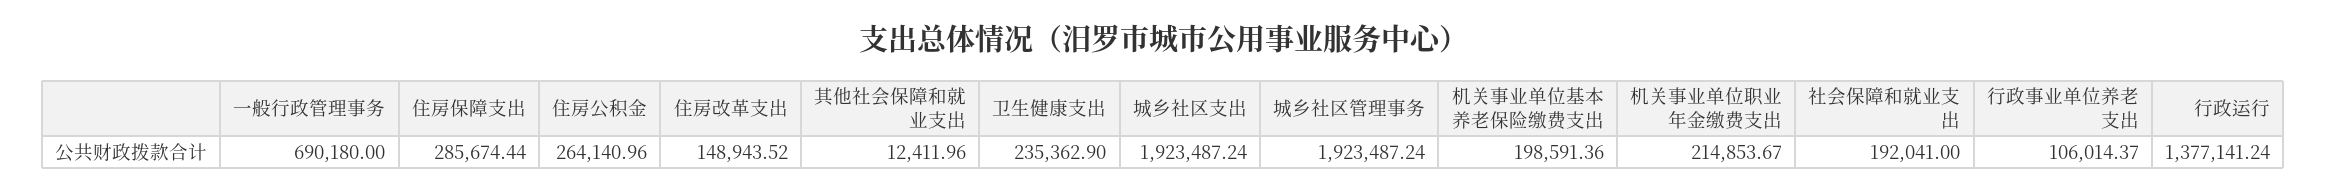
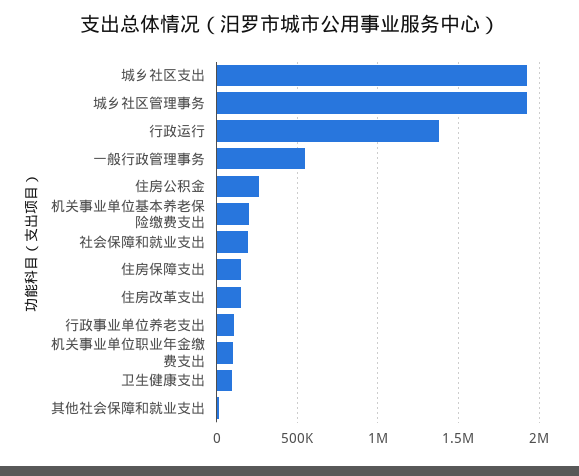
  {
-   "一般行政管理事务": 690180,
+   "一般行政管理事务": 550000,
-   "住房保障支出": 285674.44,
+   "住房保障支出": 150000,
    "住房公积金": 264140.96,
    "住房改革支出": 148943.52,
    "其他社会保障和就业支出": 12411.96,
-   "卫生健康支出": 235362.9,
+   "卫生健康支出": 100000,
    "城乡社区支出": 1923487.24,
    "城乡社区管理事务": 1923487.24,
    "机关事业单位基本养老保险缴费支出": 198591.36,
-   "机关事业单位职业年金缴费支出": 214853.67,
+   "机关事业单位职业年金缴费支出": 100000,
    "社会保障和就业支出": 192041,
    "行政事业单位养老支出": 106014.37,
    "行政运行": 1377141.24
  }

